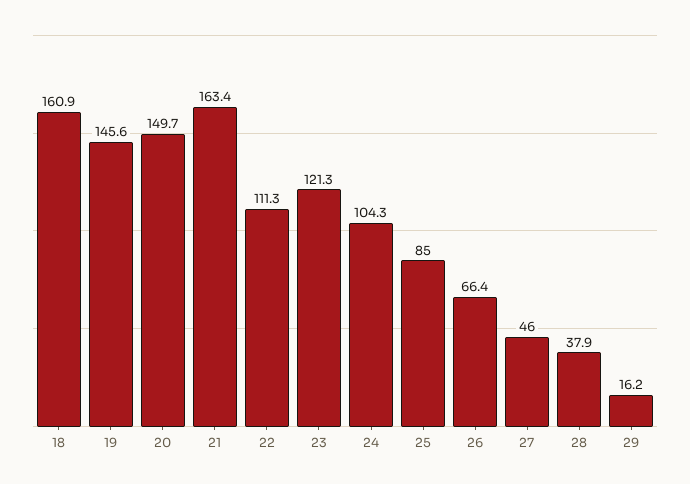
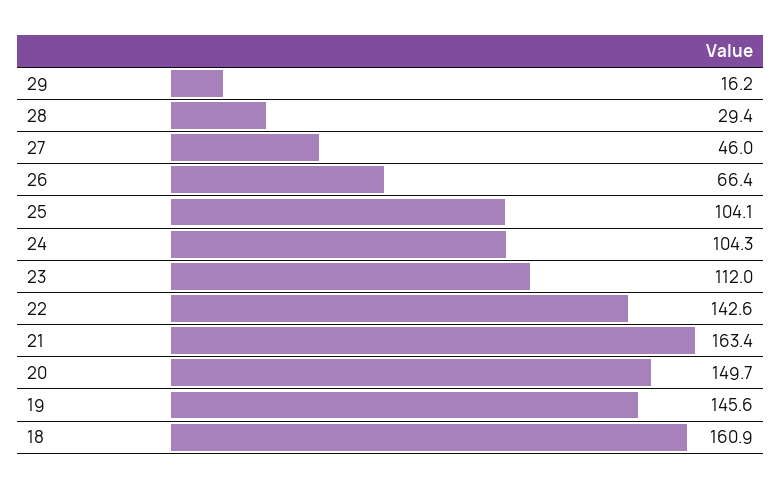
  {
    "18": 160.9,
    "19": 145.6,
    "20": 149.7,
    "21": 163.4,
-   "22": 111.3,
+   "22": 142.6,
-   "23": 121.3,
+   "23": 112,
    "24": 104.3,
-   "25": 85,
+   "25": 104.1,
    "26": 66.4,
    "27": 46,
-   "28": 37.9,
+   "28": 29.4,
    "29": 16.2
  }

